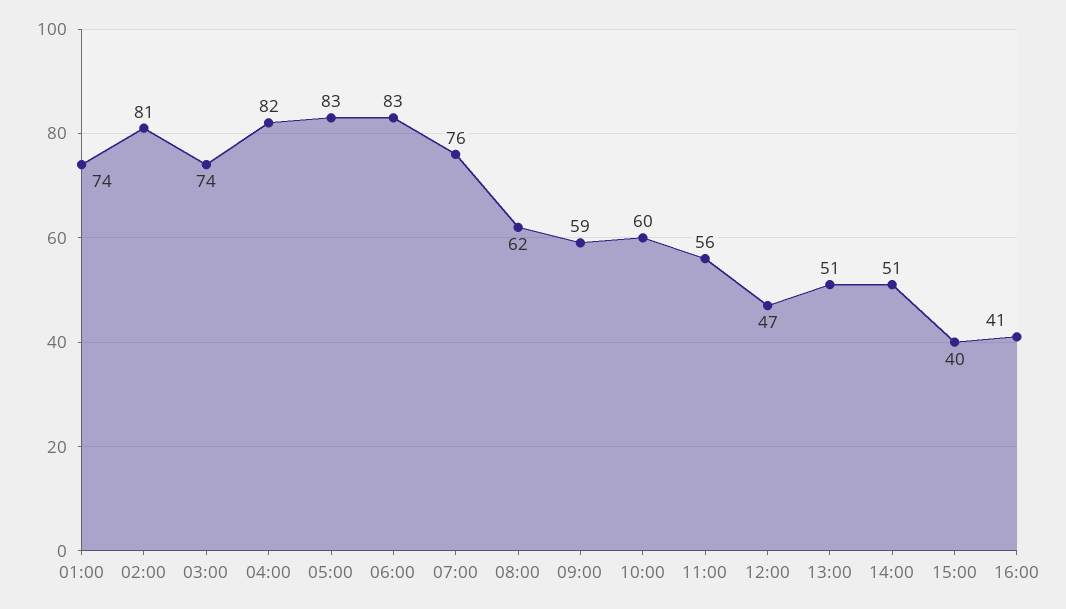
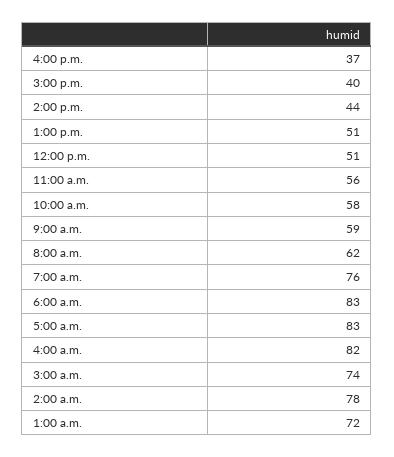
  {
-   "01:00": 74,
+   "01:00": 72,
-   "02:00": 81,
+   "02:00": 78,
    "03:00": 74,
    "04:00": 82,
    "05:00": 83,
    "06:00": 83,
    "07:00": 76,
    "08:00": 62,
    "09:00": 59,
-   "10:00": 60,
+   "10:00": 58,
    "11:00": 56,
-   "12:00": 47,
+   "12:00": 51,
    "13:00": 51,
-   "14:00": 51,
+   "14:00": 44,
    "15:00": 40,
-   "16:00": 41
+   "16:00": 37
  }

